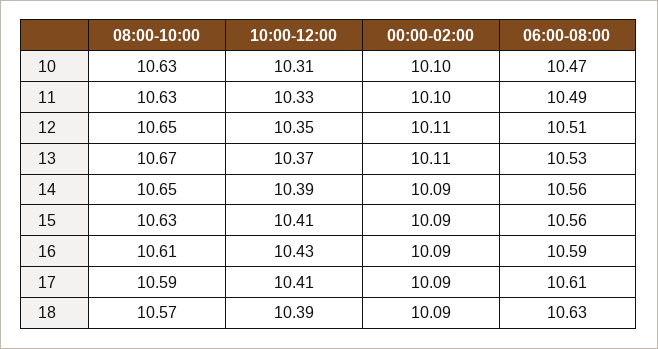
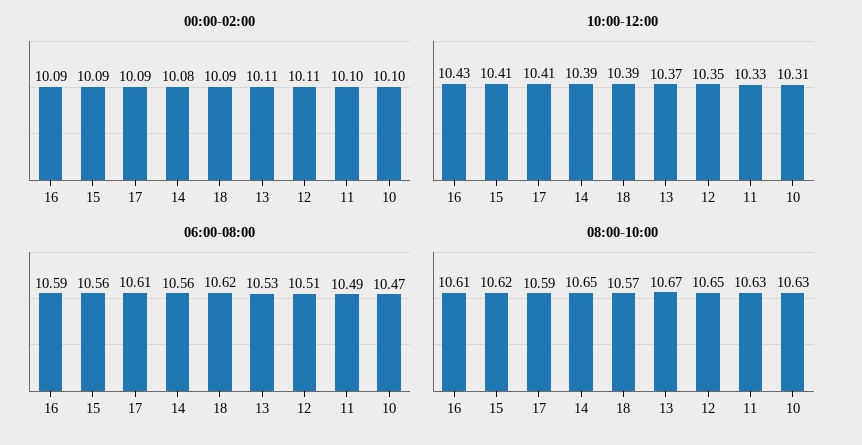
  {
    "08:00-10:00": {
      "10": 10.63,
      "11": 10.63,
      "12": 10.65,
      "13": 10.67,
      "14": 10.65,
-     "15": 10.63,
+     "15": 10.62,
      "16": 10.61,
      "17": 10.59,
      "18": 10.57
    },
    "10:00-12:00": {
      "10": 10.31,
      "11": 10.33,
      "12": 10.35,
      "13": 10.37,
      "14": 10.39,
      "15": 10.41,
      "16": 10.43,
      "17": 10.41,
      "18": 10.39
    },
    "00:00-02:00": {
      "10": 10.1,
      "11": 10.1,
      "12": 10.11,
      "13": 10.11,
-     "14": 10.09,
+     "14": 10.08,
      "15": 10.09,
      "16": 10.09,
      "17": 10.09,
      "18": 10.09
    },
    "06:00-08:00": {
      "10": 10.47,
      "11": 10.49,
      "12": 10.51,
      "13": 10.53,
      "14": 10.56,
      "15": 10.56,
      "16": 10.59,
      "17": 10.61,
-     "18": 10.63
+     "18": 10.62
    }
  }

